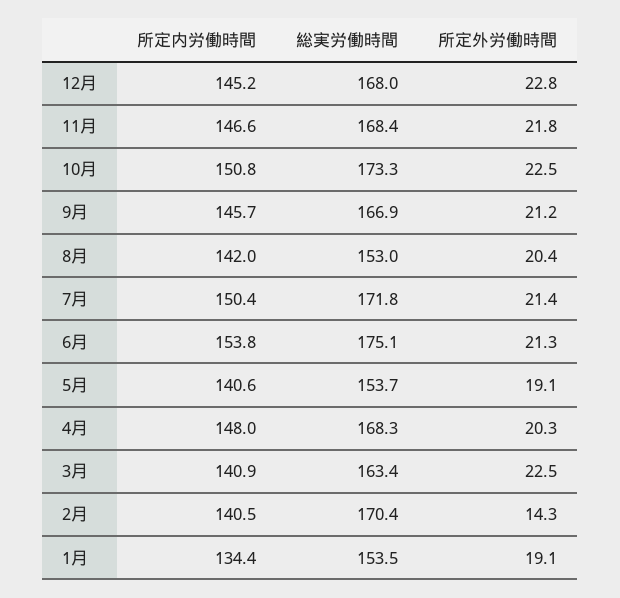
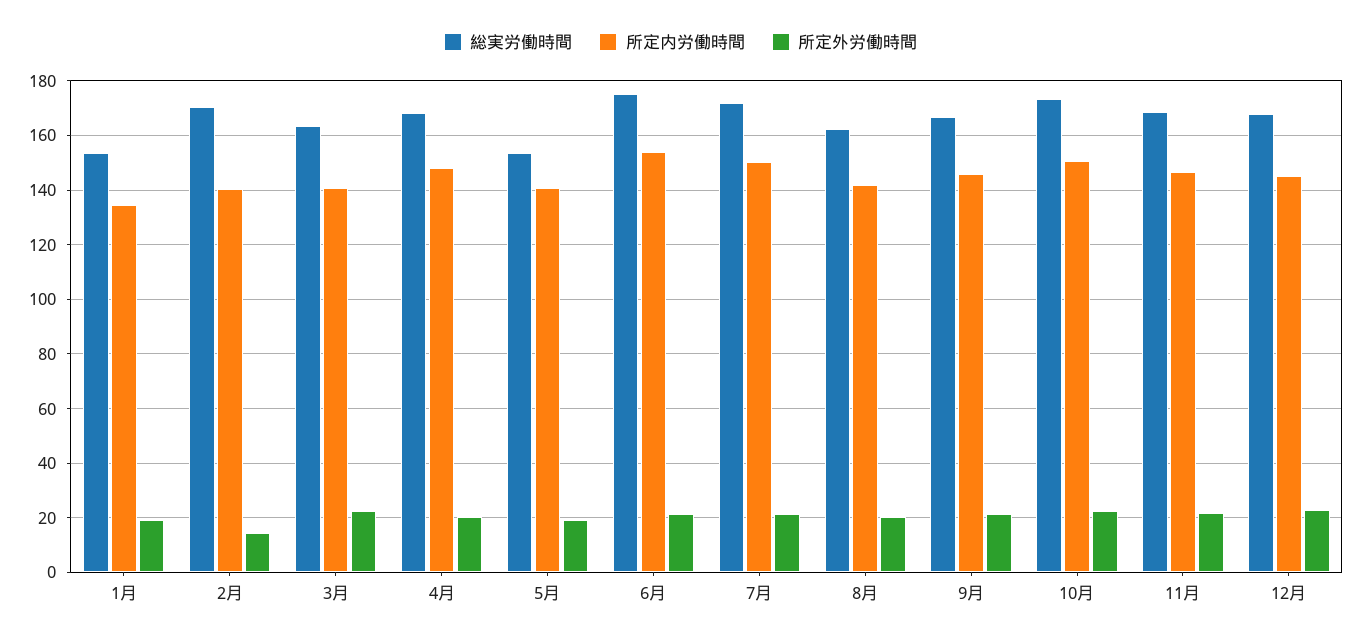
  {
    "所定内労働時間": {
      "12月": 145.2,
      "11月": 146.6,
      "10月": 150.8,
      "9月": 145.7,
      "8月": 142,
      "7月": 150.4,
      "6月": 153.8,
      "5月": 140.6,
      "4月": 148,
      "3月": 140.9,
      "2月": 140.5,
      "1月": 134.4
    },
    "総実労働時間": {
      "12月": 168,
      "11月": 168.4,
      "10月": 173.3,
      "9月": 166.9,
-     "8月": 153,
+     "8月": 162.5,
      "7月": 171.8,
      "6月": 175.1,
      "5月": 153.7,
      "4月": 168.3,
      "3月": 163.4,
      "2月": 170.4,
      "1月": 153.5
    },
    "所定外労働時間": {
      "12月": 22.8,
      "11月": 21.8,
      "10月": 22.5,
      "9月": 21.2,
      "8月": 20.4,
      "7月": 21.4,
      "6月": 21.3,
      "5月": 19.1,
      "4月": 20.3,
      "3月": 22.5,
      "2月": 14.3,
      "1月": 19.1
    }
  }

